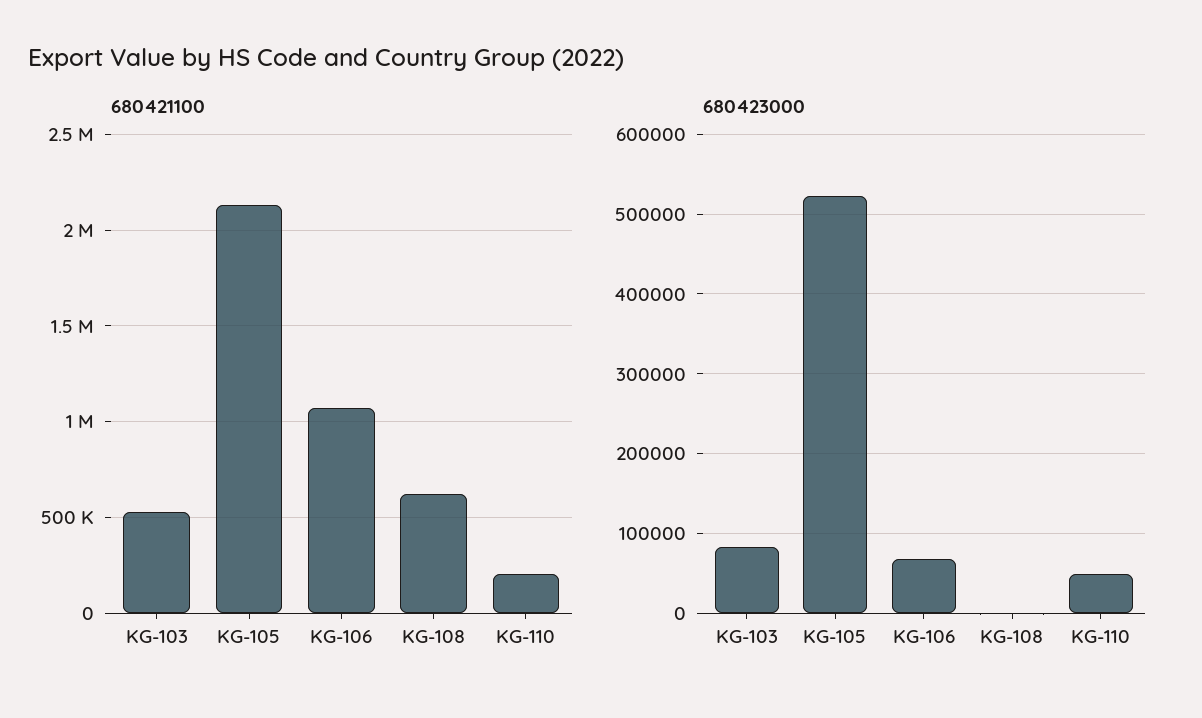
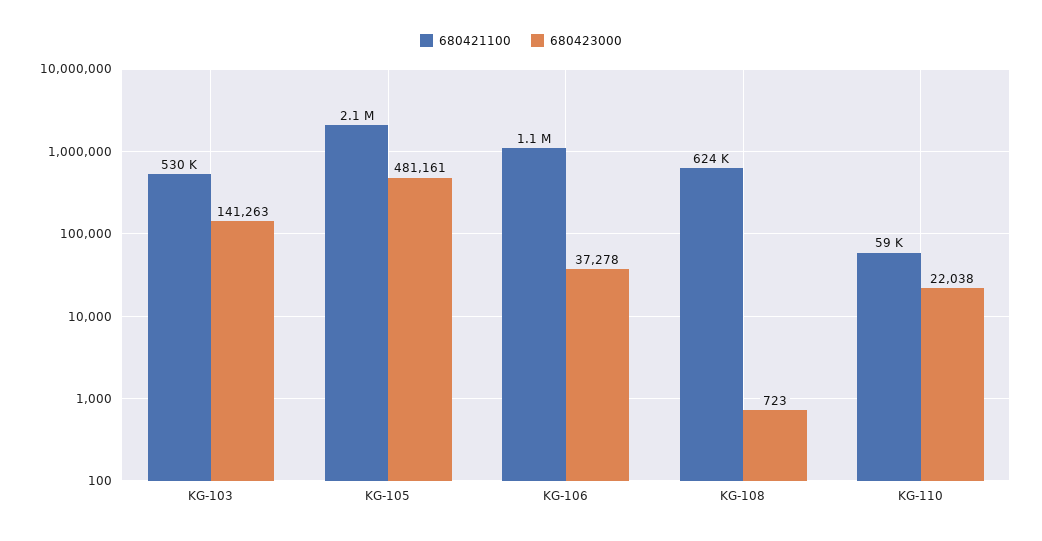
  {
    "680421100": {
      "KG-103": 530000,
      "KG-105": 2100000,
      "KG-106": 1100000,
      "KG-108": 624000,
-     "KG-110": 200000
+     "KG-110": 59000
    },
    "680423000": {
-     "KG-103": 80000,
+     "KG-103": 141263,
-     "KG-105": 520000,
+     "KG-105": 481161,
-     "KG-106": 70000,
+     "KG-106": 37278,
      "KG-108": 723,
-     "KG-110": 50000
+     "KG-110": 22038
    }
  }

